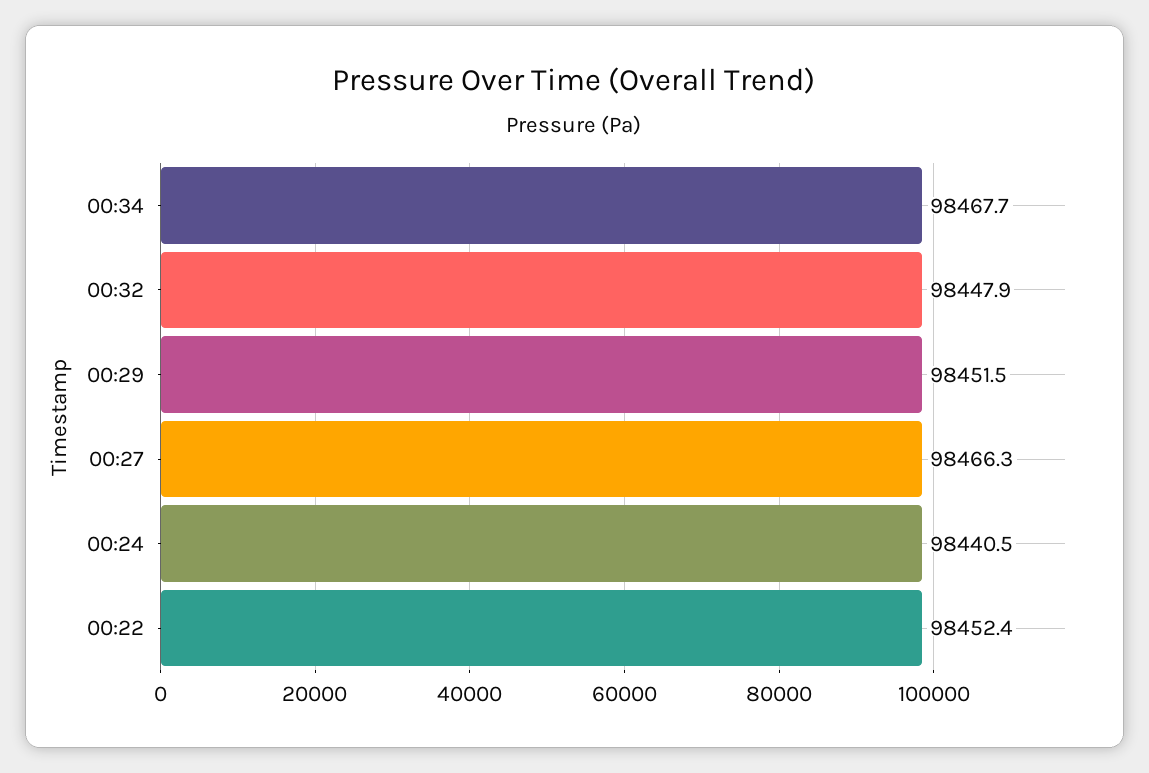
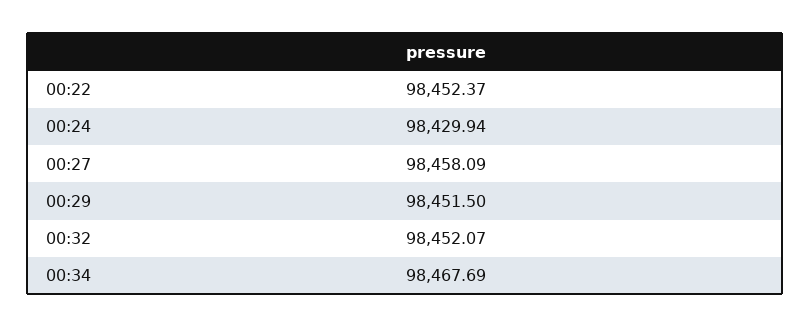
  {
    "00:34": 98467.69,
-   "00:32": 98447.9,
+   "00:32": 98452.07,
    "00:29": 98451.5,
-   "00:27": 98466.3,
+   "00:27": 98458.09,
-   "00:24": 98440.5,
+   "00:24": 98429.94,
    "00:22": 98452.37
  }

